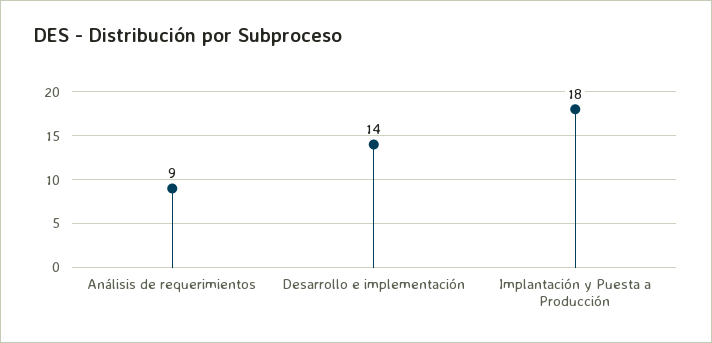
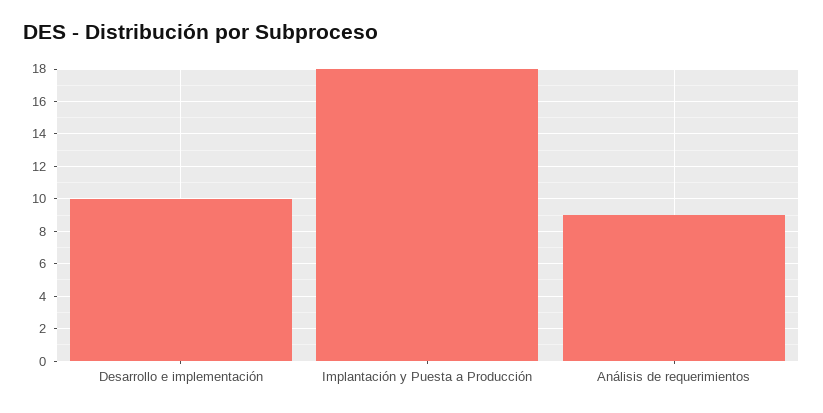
  {
    "Análisis de requerimientos": 9,
-   "Desarrollo e implementación": 14,
+   "Desarrollo e implementación": 10,
    "Implantación y Puesta a Producción": 18
  }

